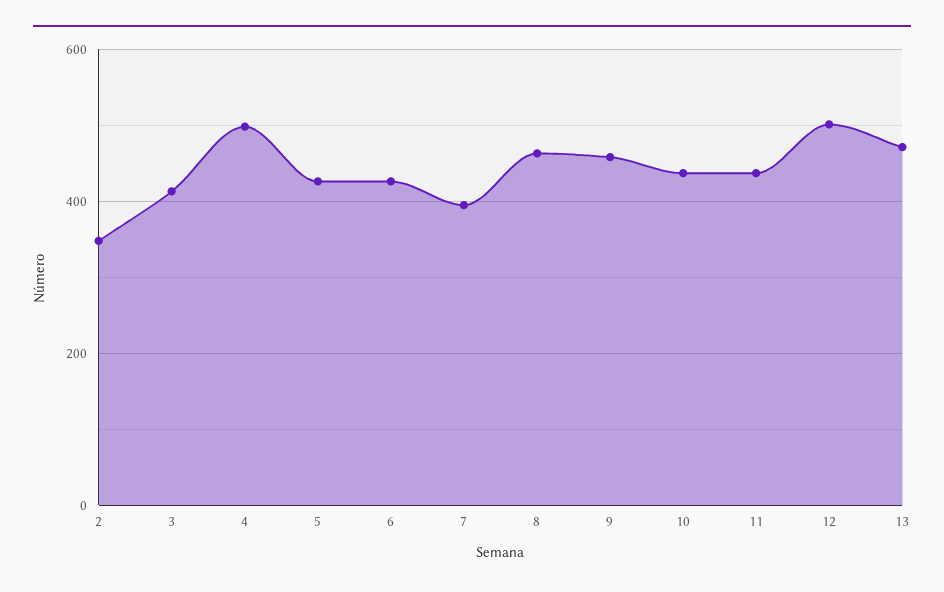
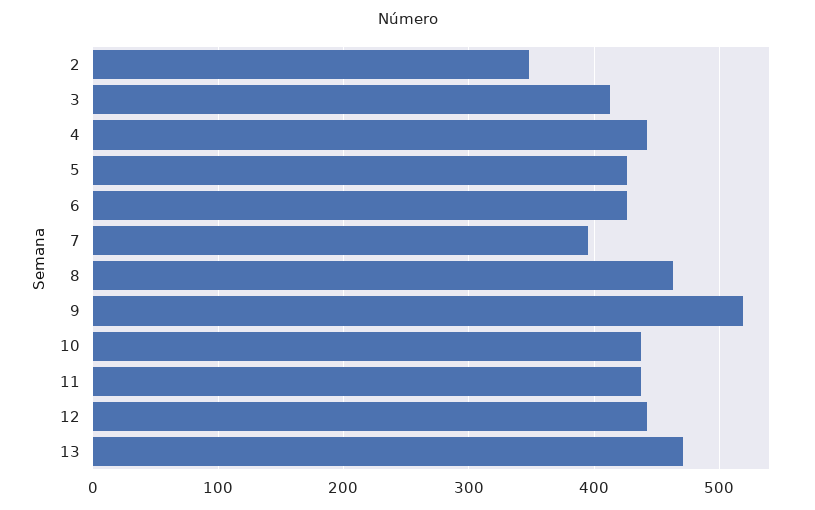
  {
    "2": 350,
    "3": 410,
-   "4": 500,
+   "4": 440,
    "5": 430,
    "6": 430,
    "7": 400,
    "8": 460,
-   "9": 460,
+   "9": 520,
    "10": 440,
    "11": 440,
-   "12": 500,
+   "12": 440,
    "13": 470
  }

